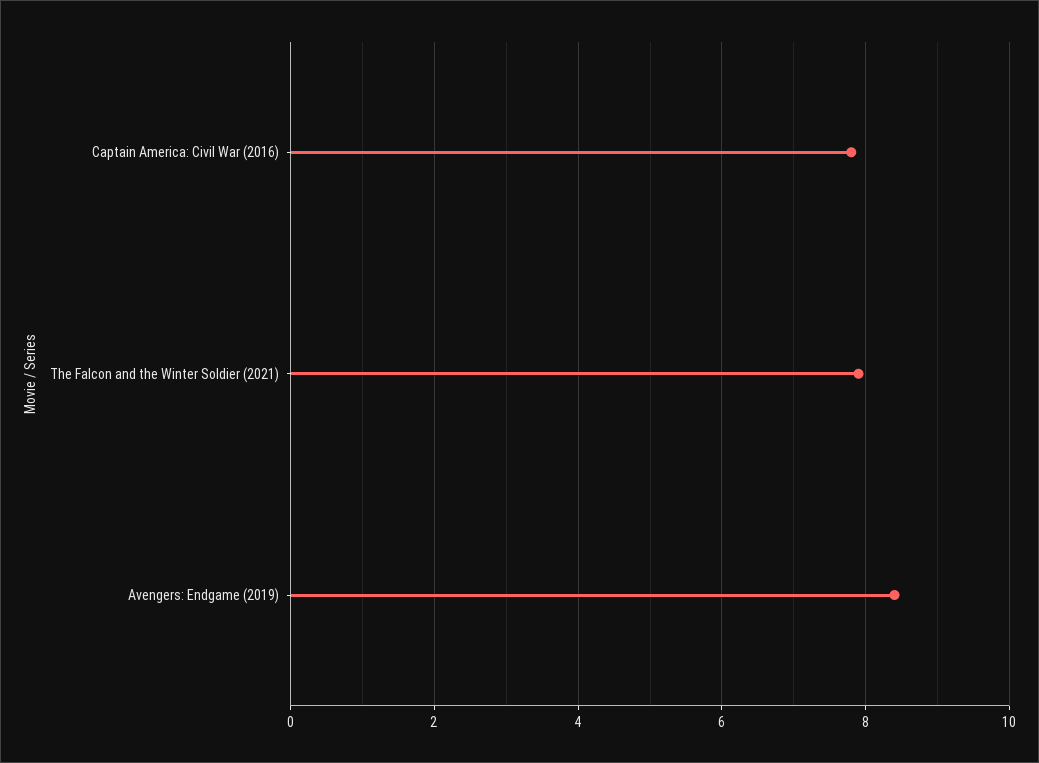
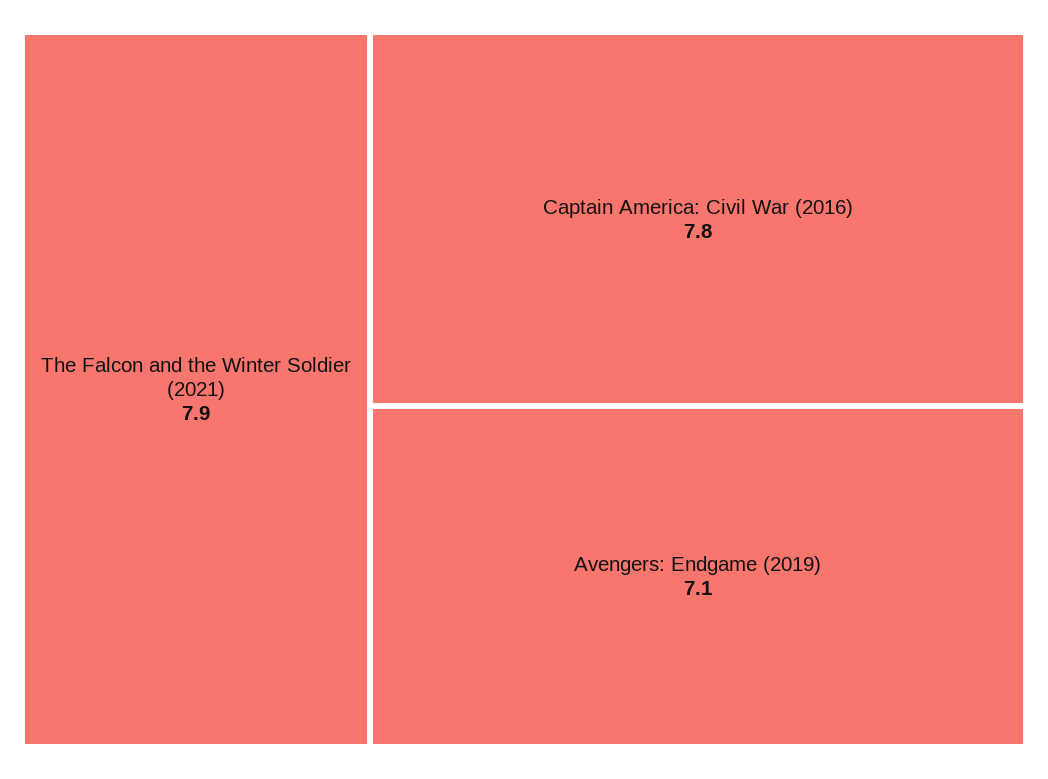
  {
    "Captain America: Civil War (2016)": 7.8,
    "The Falcon and the Winter Soldier (2021)": 7.9,
-   "Avengers: Endgame (2019)": 8.5
+   "Avengers: Endgame (2019)": 7.1
  }

